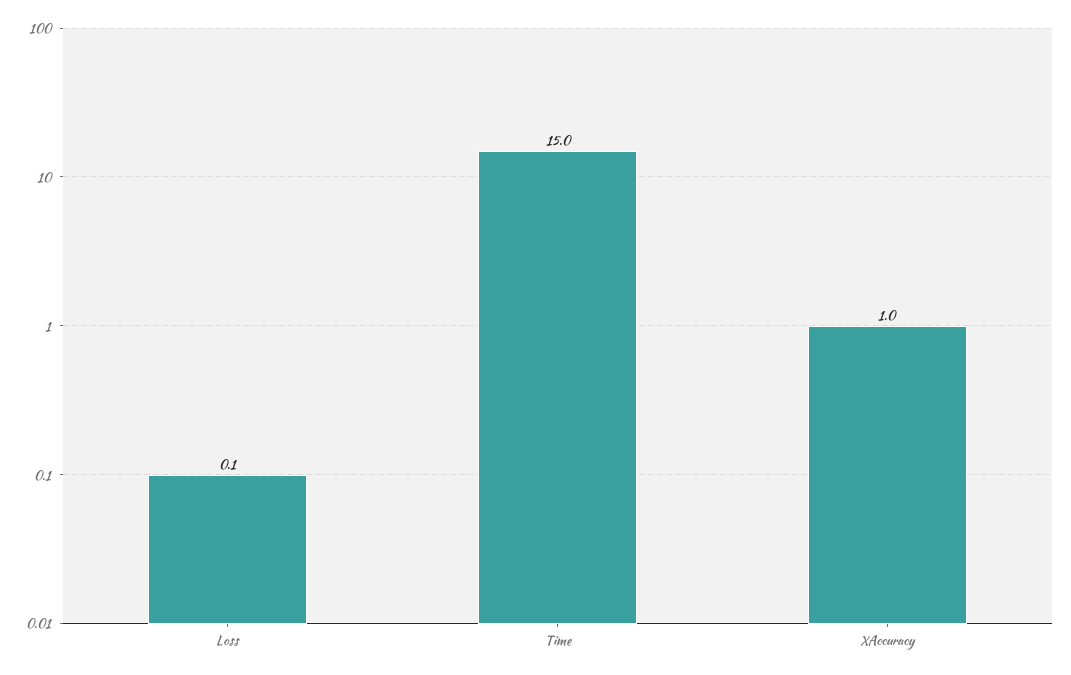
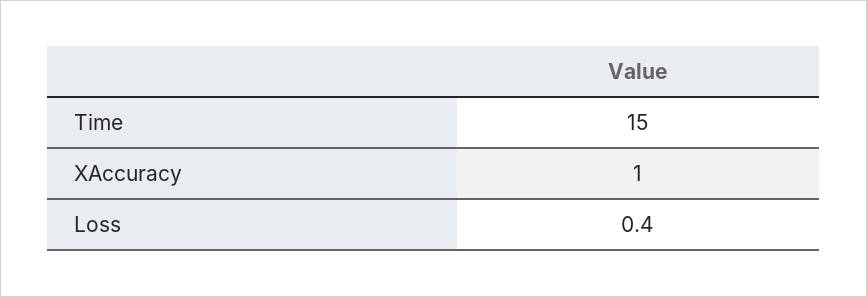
  {
-   "Loss": 0.1,
+   "Loss": 0.4,
    "Time": 15,
    "XAccuracy": 1
  }

